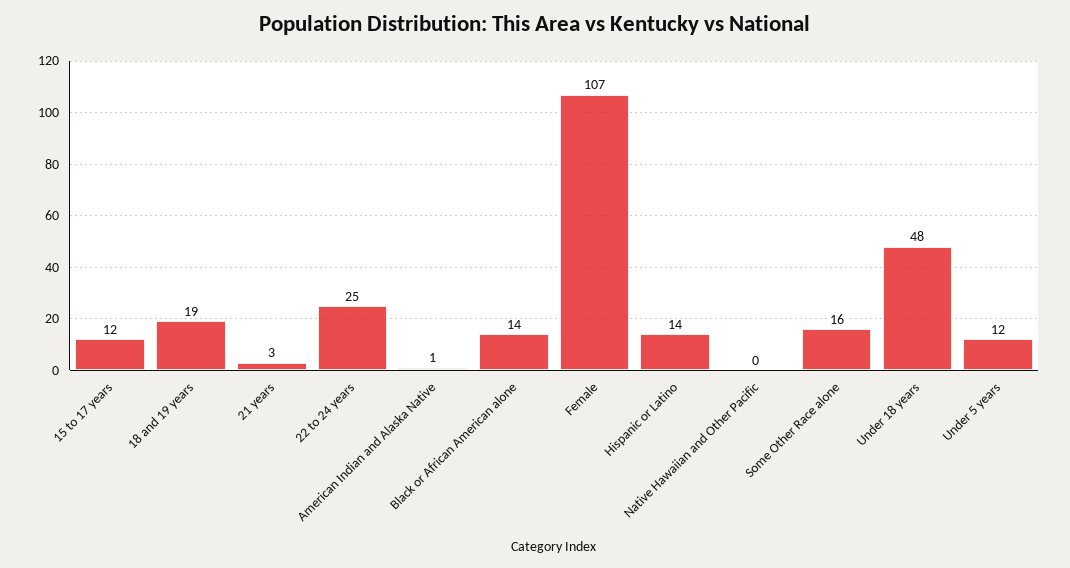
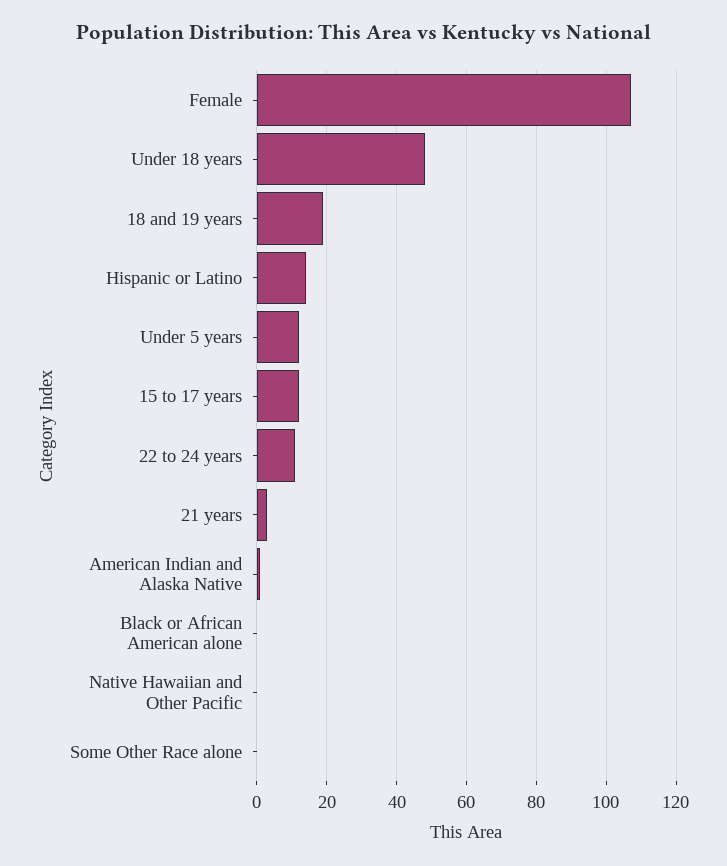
  {
    "15 to 17 years": 12,
    "18 and 19 years": 19,
    "21 years": 3,
-   "22 to 24 years": 25,
+   "22 to 24 years": 10,
    "American Indian and Alaska Native": 1,
-   "Black or African American alone": 14,
+   "Black or African American alone": 0,
    "Female": 107,
    "Hispanic or Latino": 14,
    "Native Hawaiian and Other Pacific": 0,
-   "Some Other Race alone": 16,
+   "Some Other Race alone": 0,
    "Under 18 years": 48,
    "Under 5 years": 12
  }

